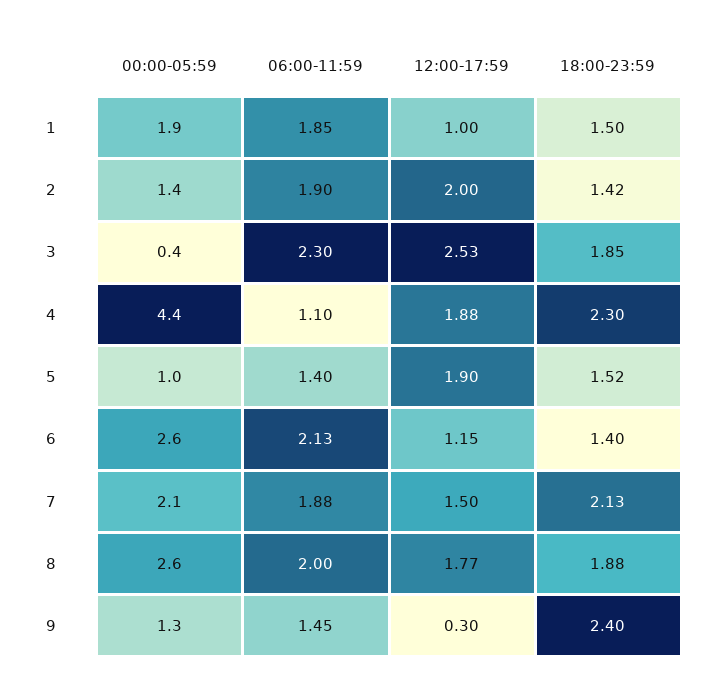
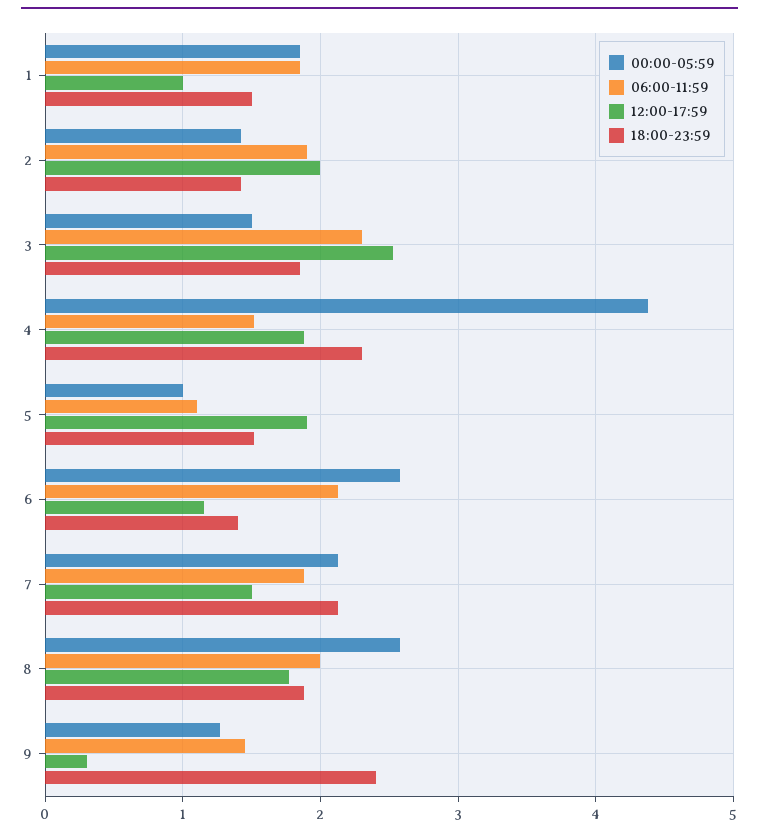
  {
    "00:00-05:59": {
      "1": 1.9,
      "2": 1.4,
-     "3": 0.4,
+     "3": 1.5,
      "4": 4.4,
      "5": 1,
      "6": 2.6,
      "7": 2.1,
      "8": 2.6,
      "9": 1.3
    },
    "06:00-11:59": {
      "1": 1.85,
      "2": 1.9,
      "3": 2.3,
-     "4": 1.1,
+     "4": 1.5,
-     "5": 1.4,
+     "5": 1.1,
      "6": 2.13,
      "7": 1.88,
      "8": 2,
      "9": 1.45
    },
    "12:00-17:59": {
      "1": 1,
      "2": 2,
      "3": 2.53,
      "4": 1.88,
      "5": 1.9,
      "6": 1.15,
      "7": 1.5,
      "8": 1.77,
      "9": 0.3
    },
    "18:00-23:59": {
      "1": 1.5,
      "2": 1.42,
      "3": 1.85,
      "4": 2.3,
      "5": 1.52,
      "6": 1.4,
      "7": 2.13,
      "8": 1.88,
      "9": 2.4
    }
  }

